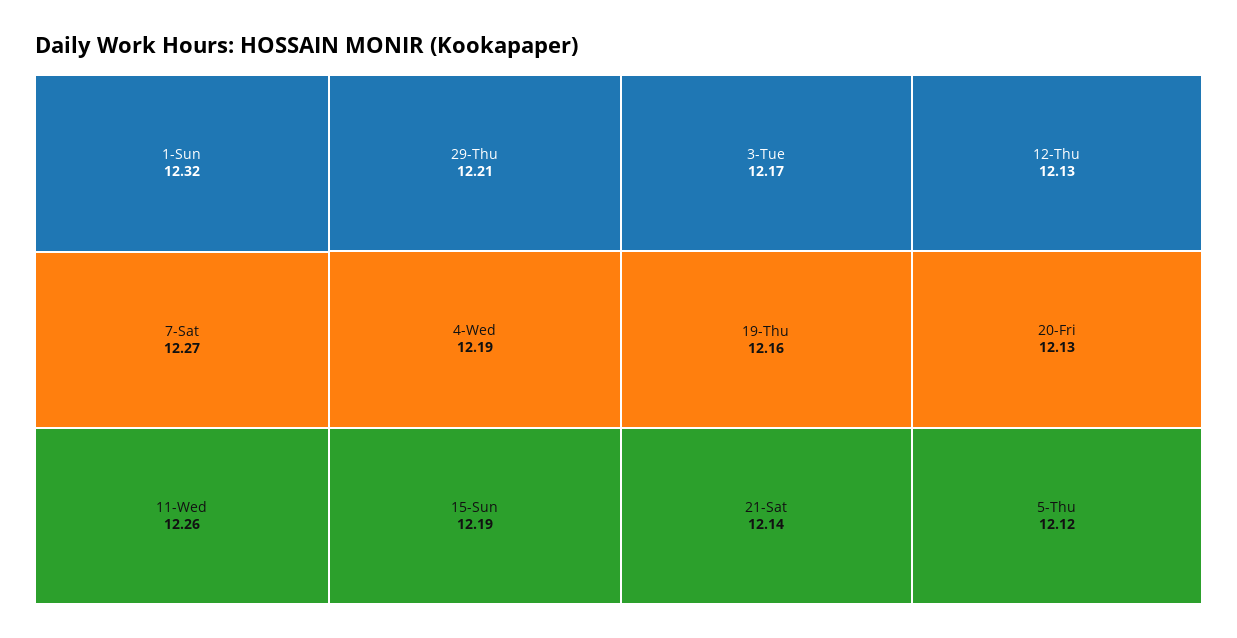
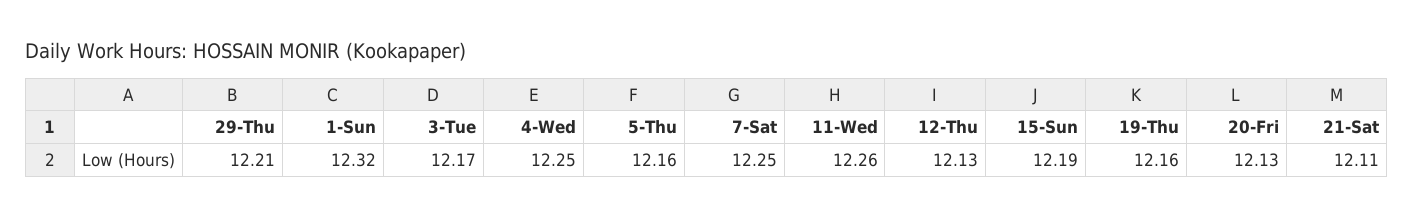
  {
    "1-Sun": 12.32,
-   "7-Sat": 12.27,
+   "7-Sat": 12.25,
    "11-Wed": 12.26,
    "29-Thu": 12.21,
-   "4-Wed": 12.19,
+   "4-Wed": 12.25,
    "15-Sun": 12.19,
    "3-Tue": 12.17,
    "19-Thu": 12.16,
-   "21-Sat": 12.14,
+   "21-Sat": 12.11,
    "12-Thu": 12.13,
    "20-Fri": 12.13,
-   "5-Thu": 12.12
+   "5-Thu": 12.16
  }

